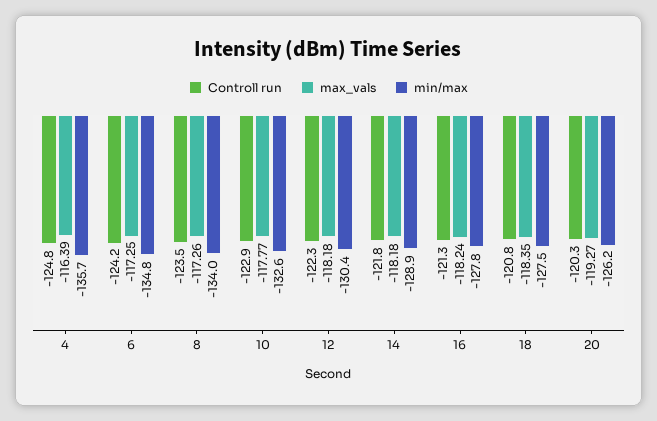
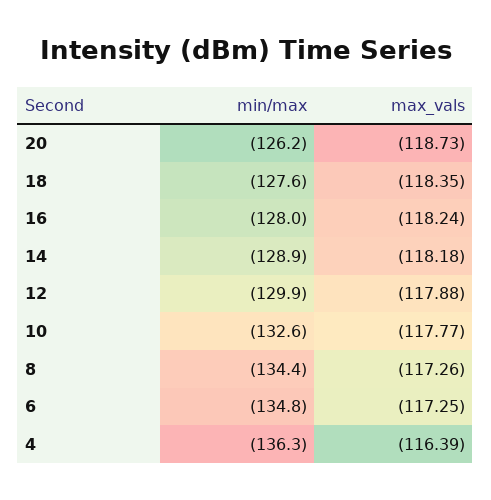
  {
-   "Controll run": {
-     "4": -124.8,
-     "6": -124.2,
-     "8": -123.5,
-     "10": -122.9,
-     "12": -122.3,
-     "14": -121.8,
-     "16": -121.3,
-     "18": -120.8,
-     "20": -120.3
-   },
    "max_vals": {
      "4": -116.39,
      "6": -117.25,
      "8": -117.26,
      "10": -117.77,
-     "12": -118.18,
+     "12": -117.88,
      "14": -118.18,
      "16": -118.24,
      "18": -118.35,
-     "20": -119.27
+     "20": -118.73
    },
    "min/max": {
-     "4": -135.7,
+     "4": -136.3,
      "6": -134.8,
-     "8": -134,
+     "8": -134.4,
      "10": -132.6,
-     "12": -130.4,
+     "12": -129.9,
      "14": -128.9,
-     "16": -127.8,
+     "16": -128,
-     "18": -127.5,
+     "18": -127.6,
      "20": -126.2
    }
  }

